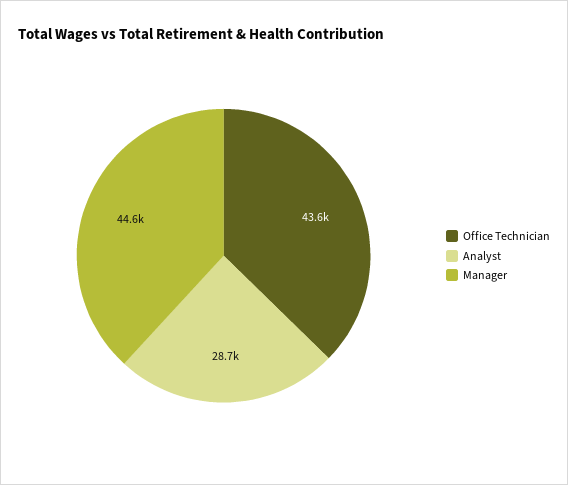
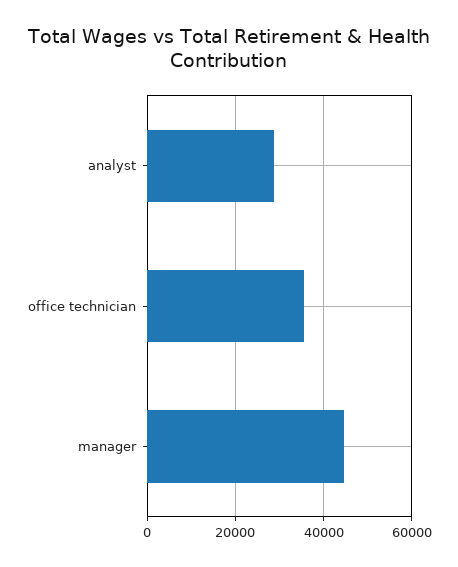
  {
-   "Office Technician": 43600,
+   "Office Technician": 36000,
    "Analyst": 28700,
    "Manager": 44600
  }

